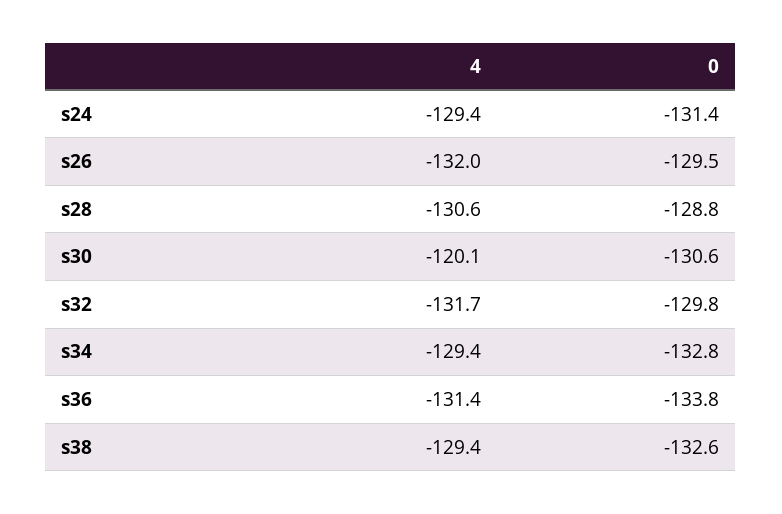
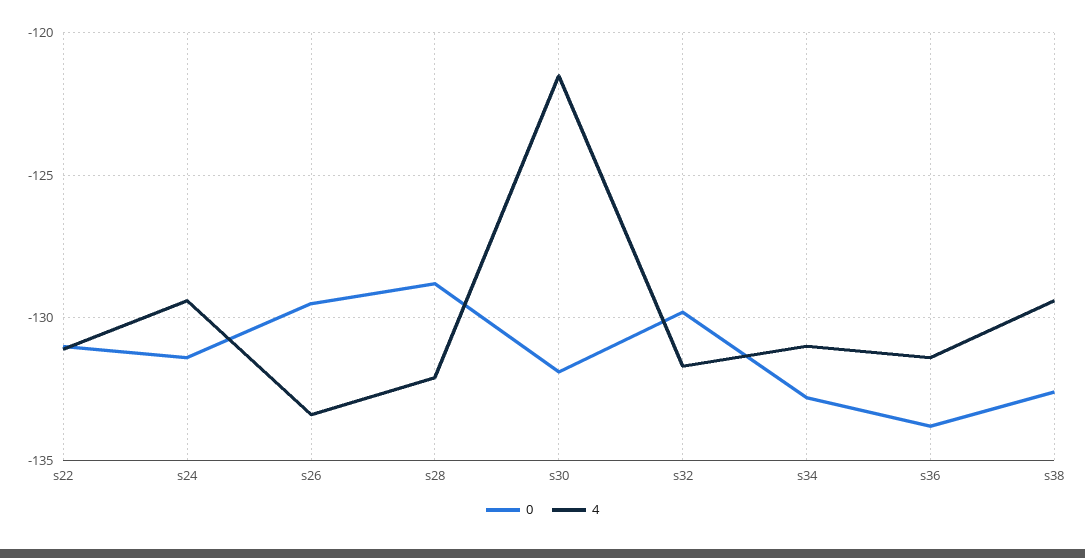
  {
    "4": {
      "s24": -129.4,
-     "s26": -132,
+     "s26": -133.5,
-     "s28": -130.6,
+     "s28": -132,
-     "s30": -120.1,
+     "s30": -121.5,
      "s32": -131.7,
-     "s34": -129.4,
+     "s34": -131,
      "s36": -131.4,
-     "s38": -129.4
+     "s38": -129.4,
+     "s22": -131
    },
    "0": {
      "s24": -131.4,
      "s26": -129.5,
      "s28": -128.8,
-     "s30": -130.6,
+     "s30": -132,
      "s32": -129.8,
      "s34": -132.8,
      "s36": -133.8,
-     "s38": -132.6
+     "s38": -132.6,
+     "s22": -131
    }
  }

